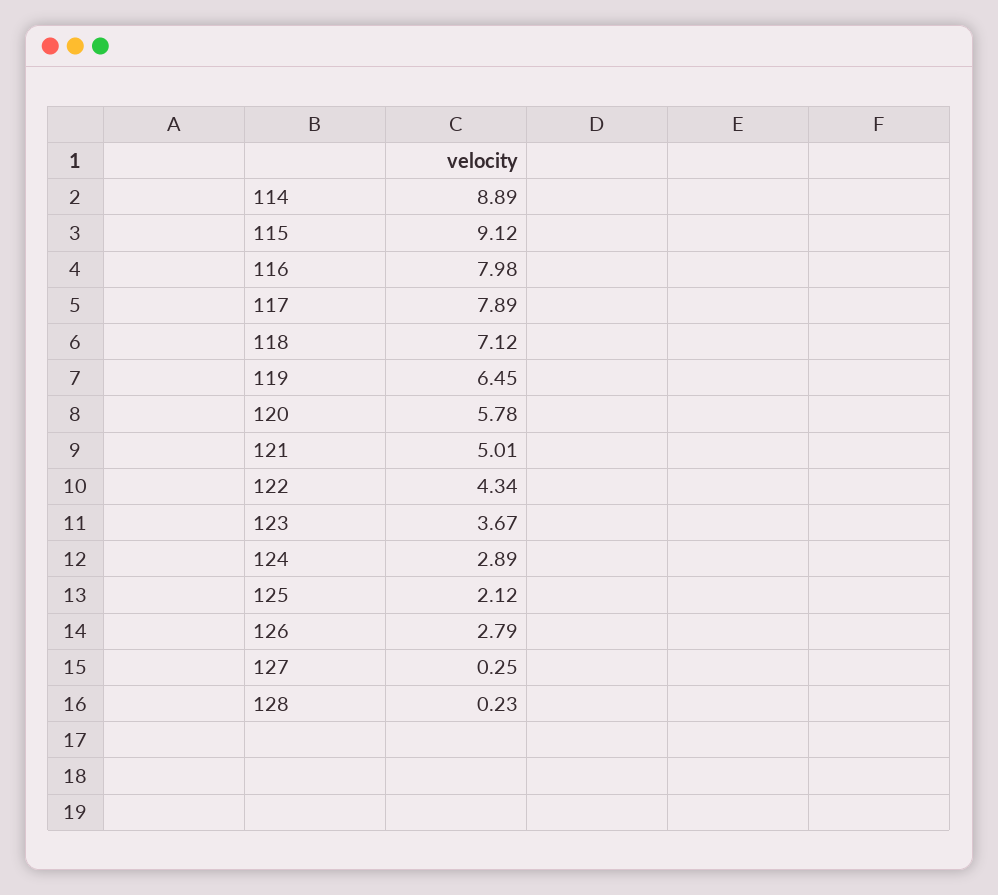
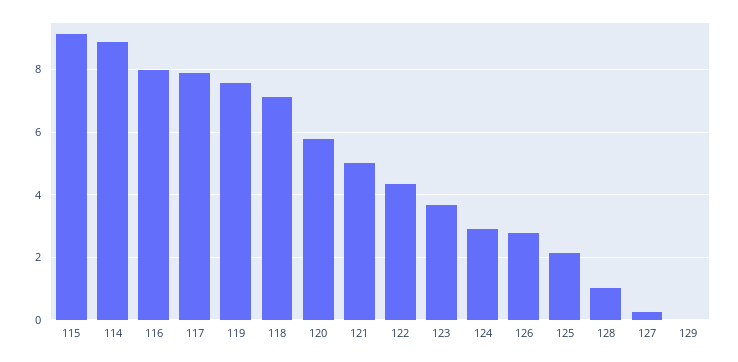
  {
    "114": 8.89,
    "115": 9.12,
    "116": 7.98,
    "117": 7.89,
    "118": 7.12,
-   "119": 6.45,
+   "119": 7.6,
    "120": 5.78,
    "121": 5.01,
    "122": 4.34,
    "123": 3.67,
    "124": 2.89,
    "125": 2.12,
    "126": 2.79,
    "127": 0.25,
-   "128": 0.23
+   "128": 1,
+   "129": 0
  }

